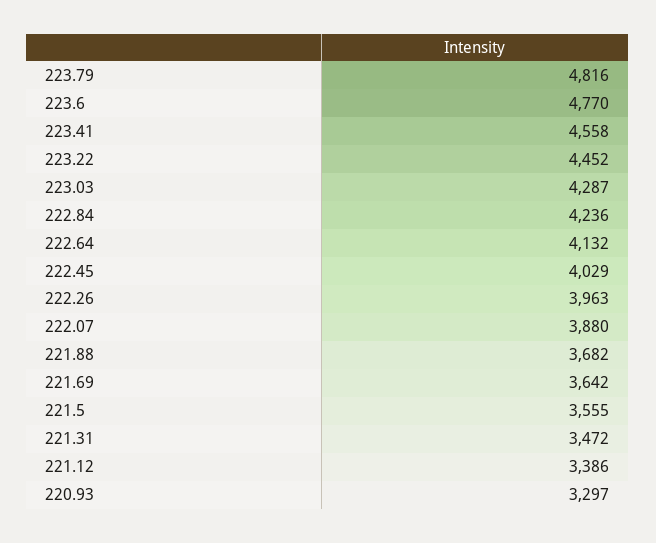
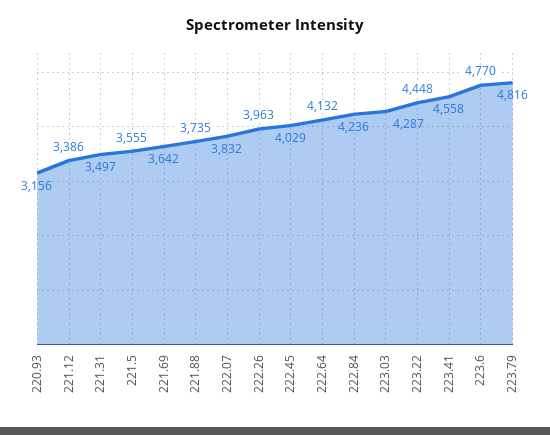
  {
    "223.79": 4816,
    "223.6": 4770,
    "223.41": 4558,
-   "223.22": 4452,
+   "223.22": 4448,
    "223.03": 4287,
    "222.84": 4236,
    "222.64": 4132,
    "222.45": 4029,
    "222.26": 3963,
-   "222.07": 3880,
+   "222.07": 3832,
-   "221.88": 3682,
+   "221.88": 3735,
    "221.69": 3642,
    "221.5": 3555,
-   "221.31": 3472,
+   "221.31": 3497,
    "221.12": 3386,
-   "220.93": 3297
+   "220.93": 3156
  }

